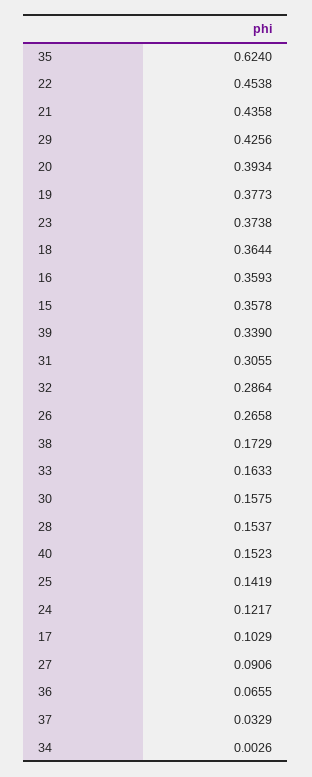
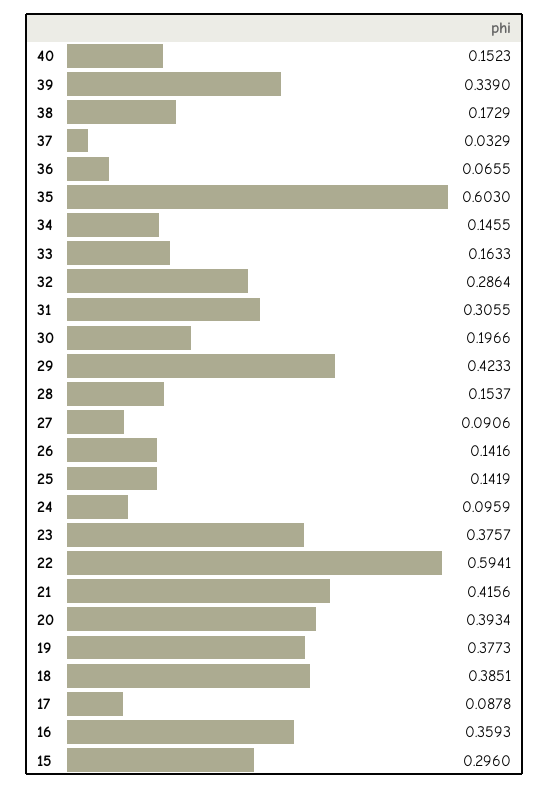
  {
-   "35": 0.624,
+   "35": 0.603,
-   "22": 0.4538,
+   "22": 0.5941,
-   "21": 0.4358,
+   "21": 0.4156,
-   "29": 0.4256,
+   "29": 0.4233,
    "20": 0.3934,
    "19": 0.3773,
-   "23": 0.3738,
+   "23": 0.3757,
-   "18": 0.3644,
+   "18": 0.3851,
    "16": 0.3593,
-   "15": 0.3578,
+   "15": 0.296,
    "39": 0.339,
    "31": 0.3055,
    "32": 0.2864,
-   "26": 0.2658,
+   "26": 0.1416,
    "38": 0.1729,
    "33": 0.1633,
-   "30": 0.1575,
+   "30": 0.1966,
    "28": 0.1537,
    "40": 0.1523,
    "25": 0.1419,
-   "24": 0.1217,
+   "24": 0.0959,
-   "17": 0.1029,
+   "17": 0.0878,
    "27": 0.0906,
    "36": 0.0655,
    "37": 0.0329,
-   "34": 0.0026
+   "34": 0.1455
  }

